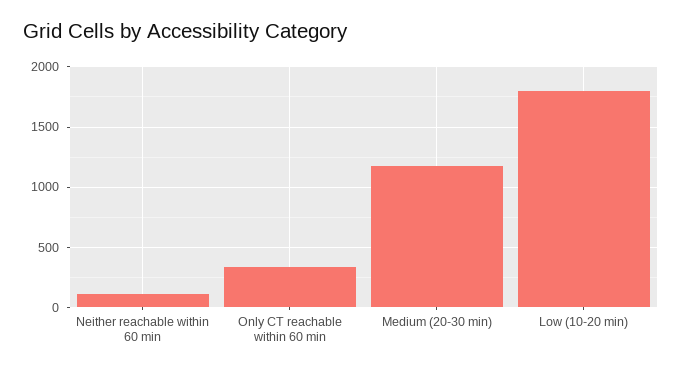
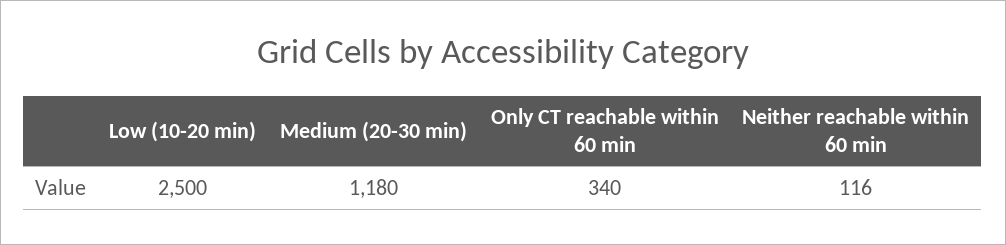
  {
    "Neither reachable within 60 min": 116,
    "Only CT reachable within 60 min": 340,
    "Medium (20-30 min)": 1180,
-   "Low (10-20 min)": 1800
+   "Low (10-20 min)": 2500
  }

